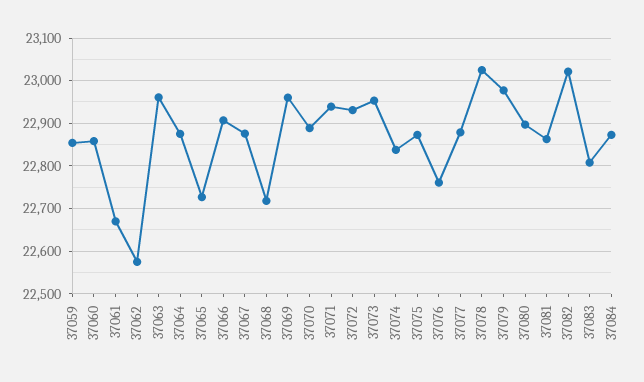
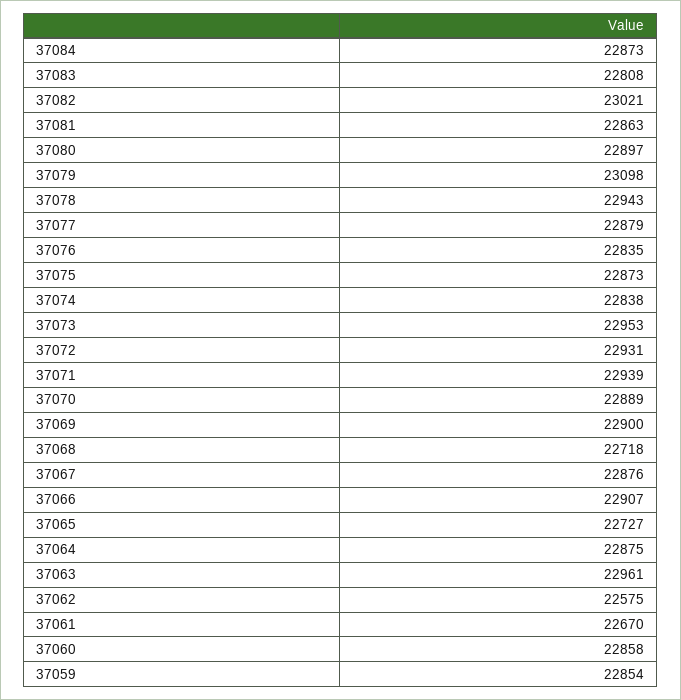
  {
    "37059": 22854,
    "37060": 22858,
    "37061": 22670,
    "37062": 22575,
    "37063": 22961,
    "37064": 22875,
    "37065": 22727,
    "37066": 22907,
    "37067": 22876,
    "37068": 22718,
-   "37069": 22960,
+   "37069": 22900,
    "37070": 22889,
    "37071": 22939,
    "37072": 22931,
    "37073": 22953,
    "37074": 22838,
    "37075": 22873,
-   "37076": 22760,
+   "37076": 22835,
    "37077": 22879,
-   "37078": 23020,
+   "37078": 22943,
-   "37079": 22980,
+   "37079": 23098,
    "37080": 22897,
    "37081": 22863,
    "37082": 23021,
    "37083": 22808,
    "37084": 22873
  }

